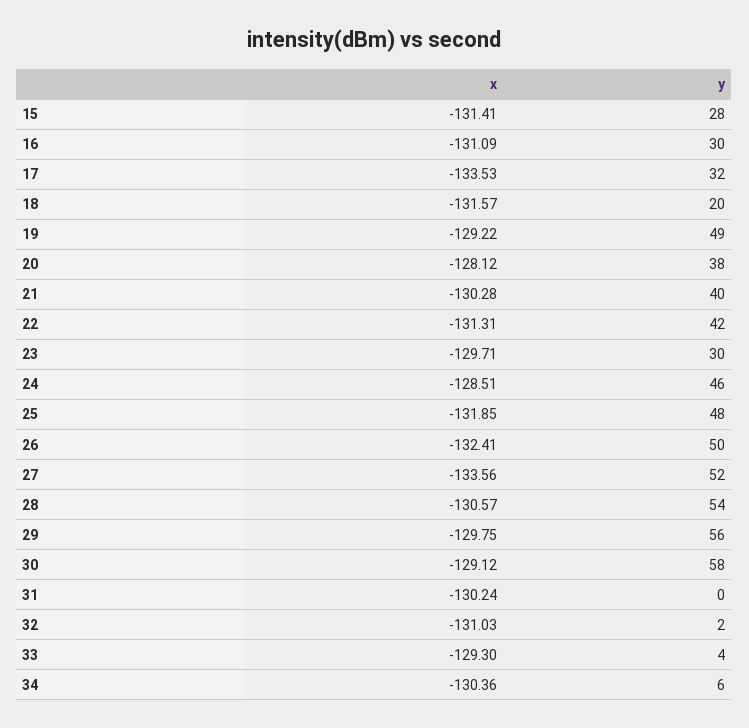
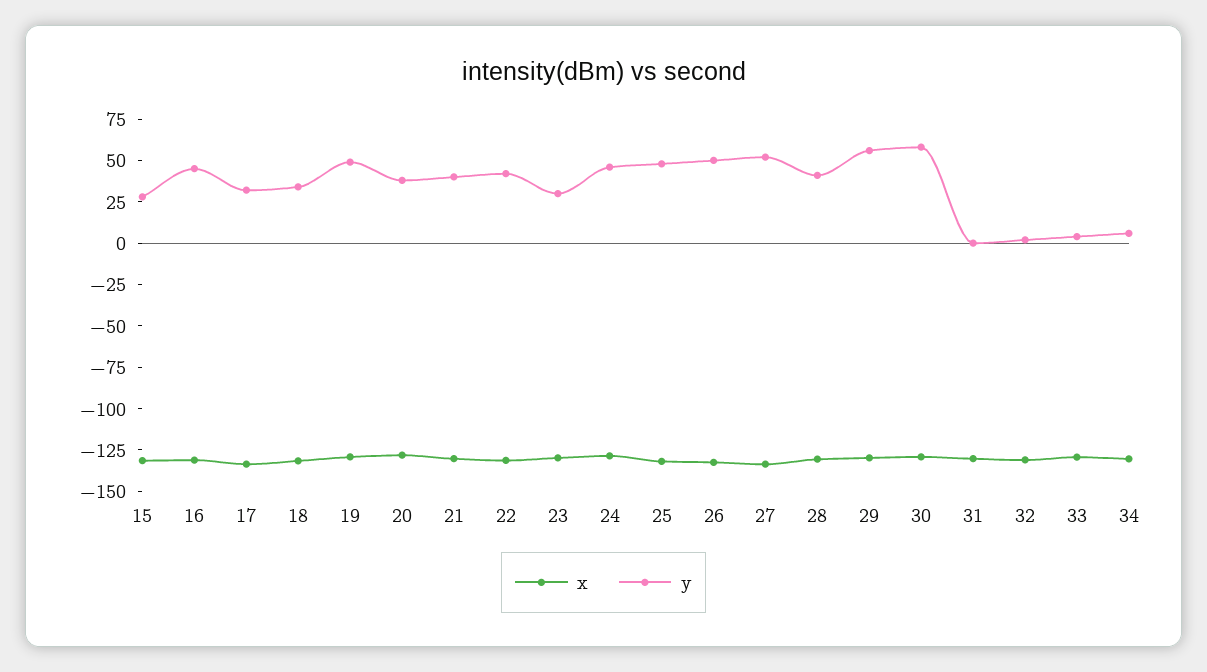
  {
    "x": {
      "15": -131.41,
      "16": -131.09,
      "17": -133.53,
      "18": -131.57,
      "19": -129.22,
      "20": -128.12,
      "21": -130.28,
      "22": -131.31,
      "23": -129.71,
      "24": -128.51,
      "25": -131.85,
      "26": -132.41,
      "27": -133.56,
      "28": -130.57,
      "29": -129.75,
      "30": -129.12,
      "31": -130.24,
      "32": -131.03,
      "33": -129.3,
      "34": -130.36
    },
    "y": {
      "15": 28,
-     "16": 30,
+     "16": 45,
      "17": 32,
-     "18": 20,
+     "18": 35,
      "19": 49,
      "20": 38,
      "21": 40,
      "22": 42,
      "23": 30,
      "24": 46,
      "25": 48,
      "26": 50,
      "27": 52,
-     "28": 54,
+     "28": 40,
      "29": 56,
      "30": 58,
      "31": 0,
      "32": 2,
      "33": 4,
      "34": 6
    }
  }

